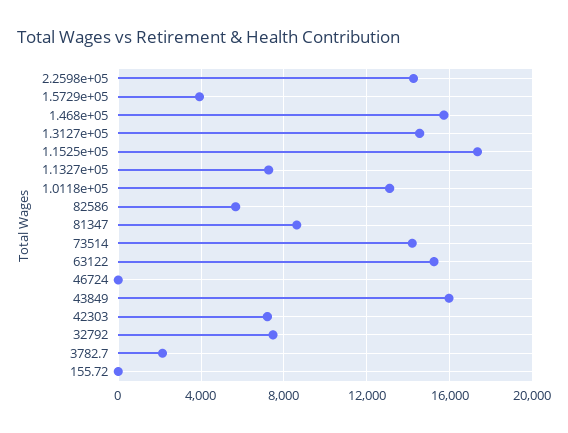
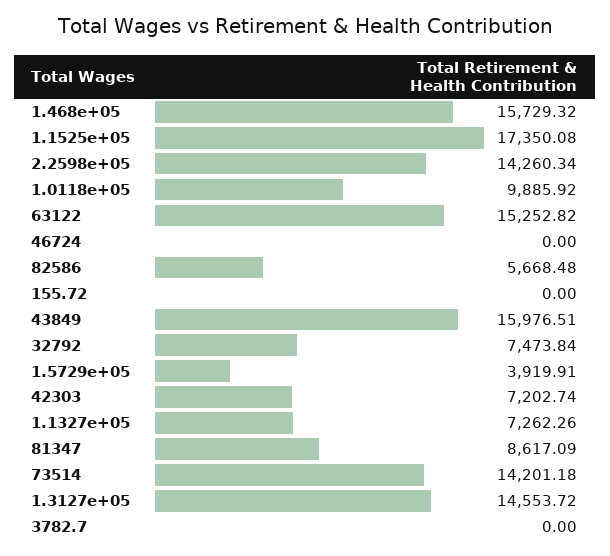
  {
    "2.2598e+05": 14260.34,
    "1.5729e+05": 3919.91,
    "1.468e+05": 15729.32,
    "1.3127e+05": 14553.72,
    "1.1525e+05": 17350.08,
    "1.1327e+05": 7262.26,
-   "1.0118e+05": 13000,
+   "1.0118e+05": 9885.92,
    "82586": 5668.48,
    "81347": 8617.09,
    "73514": 14201.18,
    "63122": 15252.82,
    "46724": 0,
    "43849": 15976.51,
    "42303": 7202.74,
    "32792": 7473.84,
-   "3782.7": 2000,
+   "3782.7": 0,
    "155.72": 0
  }

